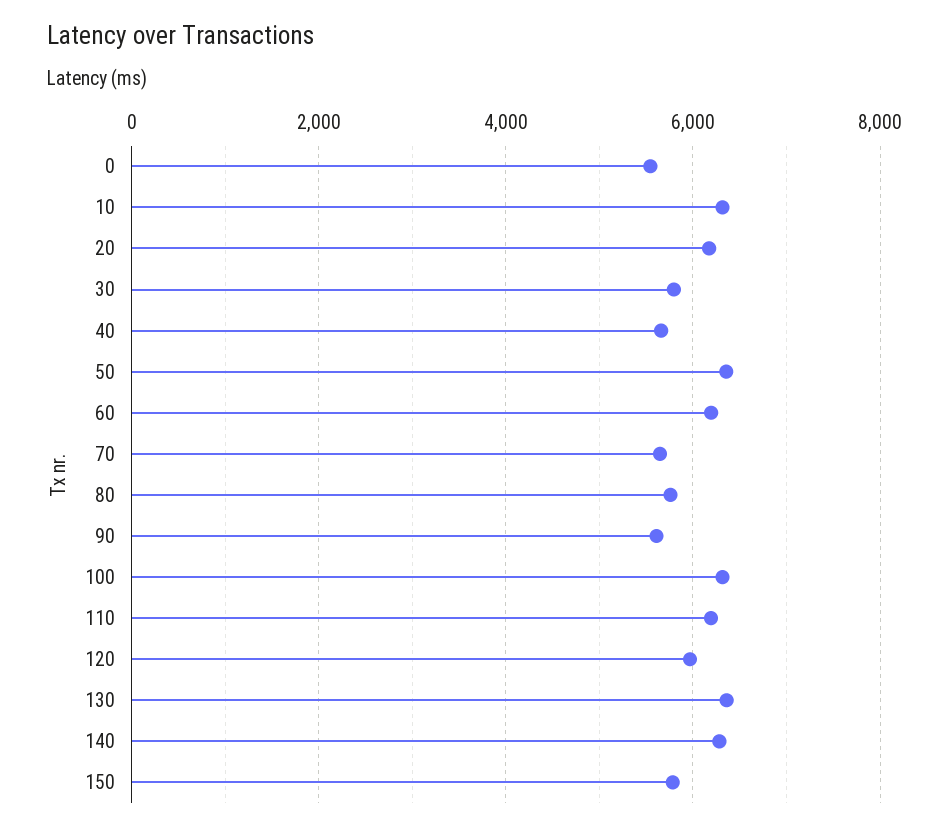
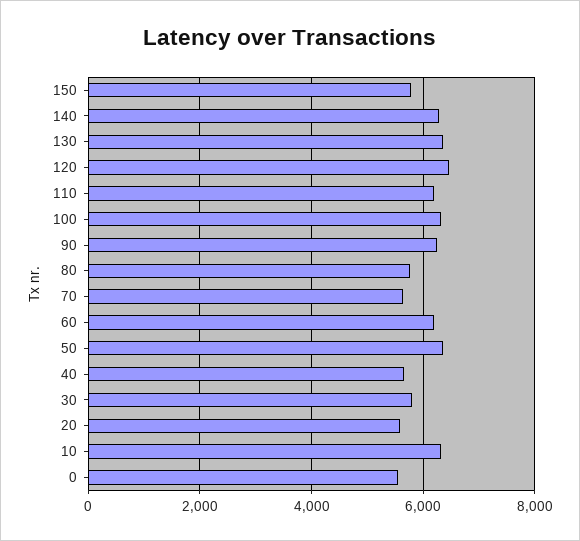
  {
    "0": 5600,
    "10": 6400,
-   "20": 6200,
+   "20": 5600,
    "30": 5800,
    "40": 5600,
    "50": 6400,
    "60": 6200,
    "70": 5600,
    "80": 5800,
-   "90": 5600,
+   "90": 6200,
    "100": 6400,
    "110": 6200,
-   "120": 6000,
+   "120": 6400,
    "130": 6400,
    "140": 6200,
    "150": 5800
  }

